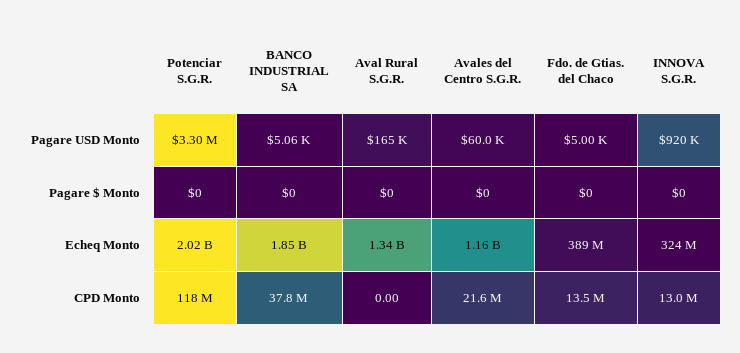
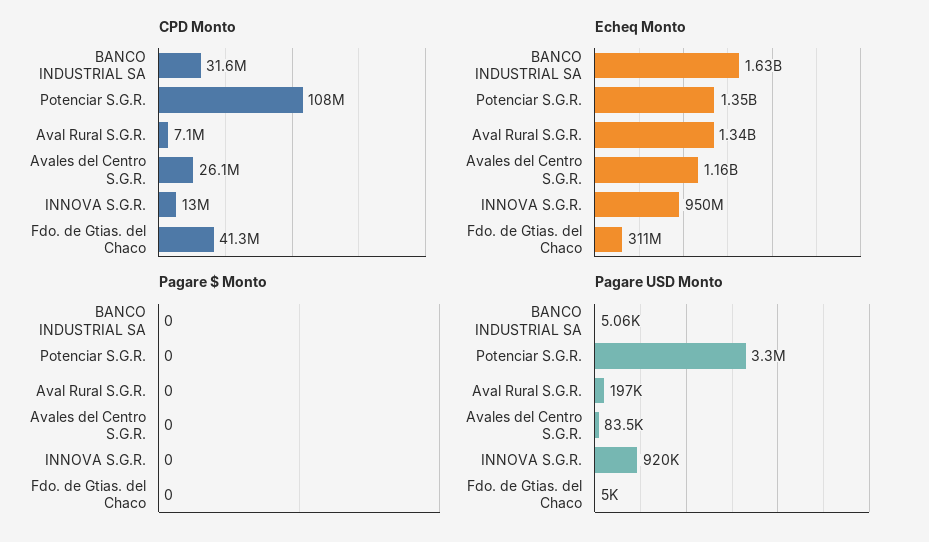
  {
    "Pagare USD Monto": {
      "Potenciar S.G.R.": 3300000,
      "BANCO INDUSTRIAL SA": 5060,
-     "Aval Rural S.G.R.": 165000,
+     "Aval Rural S.G.R.": 197000,
-     "Avales del Centro S.G.R.": 60000,
+     "Avales del Centro S.G.R.": 83500,
      "Fdo. de Gtias. del Chaco": 5000,
      "INNOVA S.G.R.": 920000
    },
    "Pagare $ Monto": {
      "Potenciar S.G.R.": 0,
      "BANCO INDUSTRIAL SA": 0,
      "Aval Rural S.G.R.": 0,
      "Avales del Centro S.G.R.": 0,
      "Fdo. de Gtias. del Chaco": 0,
      "INNOVA S.G.R.": 0
    },
    "Echeq Monto": {
-     "Potenciar S.G.R.": 2020000000,
+     "Potenciar S.G.R.": 1350000000,
-     "BANCO INDUSTRIAL SA": 1850000000,
+     "BANCO INDUSTRIAL SA": 1630000000,
      "Aval Rural S.G.R.": 1340000000,
      "Avales del Centro S.G.R.": 1160000000,
-     "Fdo. de Gtias. del Chaco": 389000000,
+     "Fdo. de Gtias. del Chaco": 311000000,
-     "INNOVA S.G.R.": 324000000
+     "INNOVA S.G.R.": 950000000
    },
    "CPD Monto": {
-     "Potenciar S.G.R.": 118000000,
+     "Potenciar S.G.R.": 108000000,
-     "BANCO INDUSTRIAL SA": 37800000,
+     "BANCO INDUSTRIAL SA": 31600000,
-     "Aval Rural S.G.R.": 0,
+     "Aval Rural S.G.R.": 7100000,
-     "Avales del Centro S.G.R.": 21600000,
+     "Avales del Centro S.G.R.": 26100000,
-     "Fdo. de Gtias. del Chaco": 13500000,
+     "Fdo. de Gtias. del Chaco": 41300000,
      "INNOVA S.G.R.": 13000000
    }
  }

